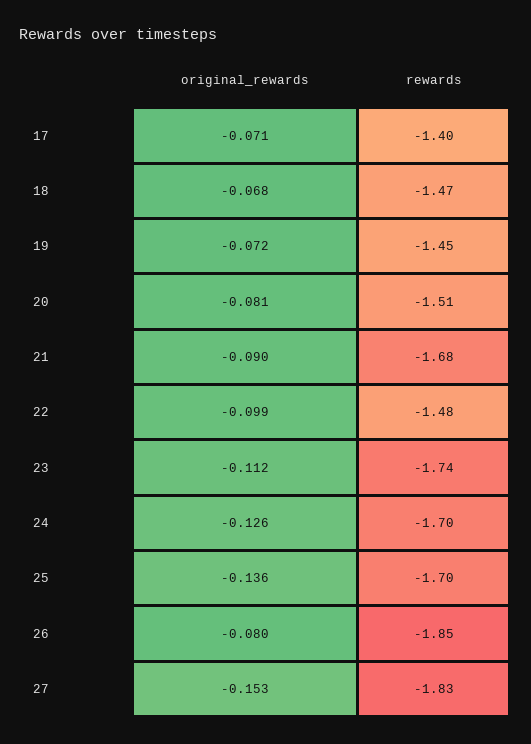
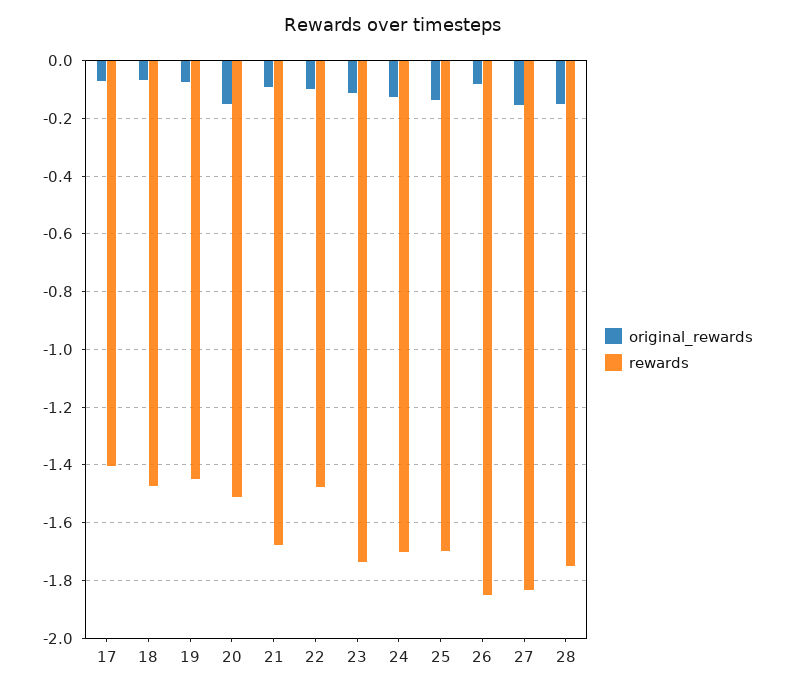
  {
    "original_rewards": {
      "17": -0.071,
      "18": -0.068,
      "19": -0.072,
-     "20": -0.081,
+     "20": -0.15,
      "21": -0.09,
      "22": -0.099,
      "23": -0.112,
      "24": -0.126,
      "25": -0.136,
      "26": -0.08,
-     "27": -0.153
+     "27": -0.153,
+     "28": -0.15
    },
    "rewards": {
      "17": -1.4,
      "18": -1.47,
      "19": -1.45,
      "20": -1.51,
      "21": -1.68,
      "22": -1.48,
      "23": -1.74,
      "24": -1.7,
      "25": -1.7,
      "26": -1.85,
-     "27": -1.83
+     "27": -1.83,
+     "28": -1.75
    }
  }

